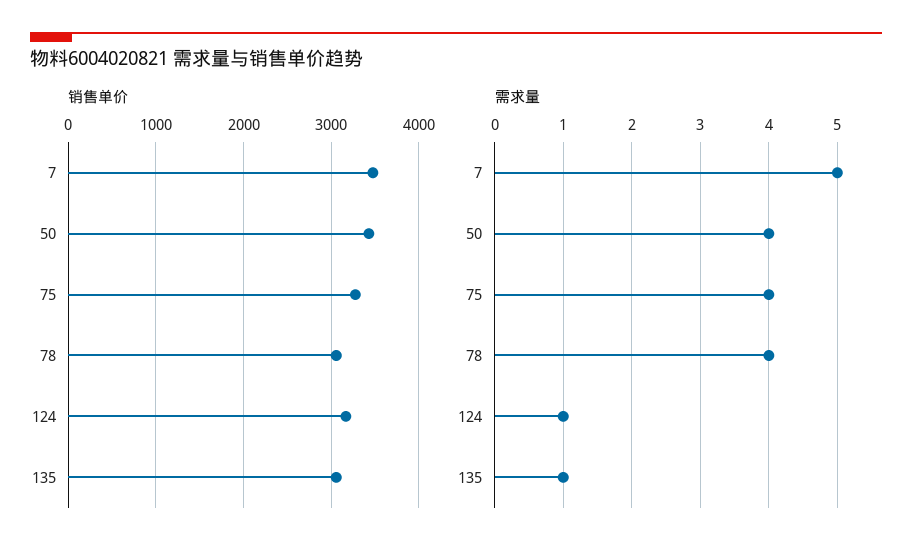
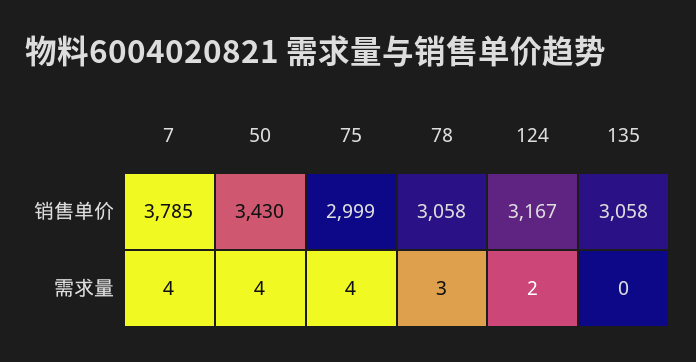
  {
    "销售单价": {
-     "7": 3500,
+     "7": 3785,
      "50": 3430,
-     "75": 3300,
+     "75": 2999,
      "78": 3058,
      "124": 3167,
      "135": 3058
    },
    "需求量": {
-     "7": 5,
+     "7": 4,
      "50": 4,
      "75": 4,
-     "78": 4,
+     "78": 3,
-     "124": 1,
+     "124": 2,
-     "135": 1
+     "135": 0
    }
  }

